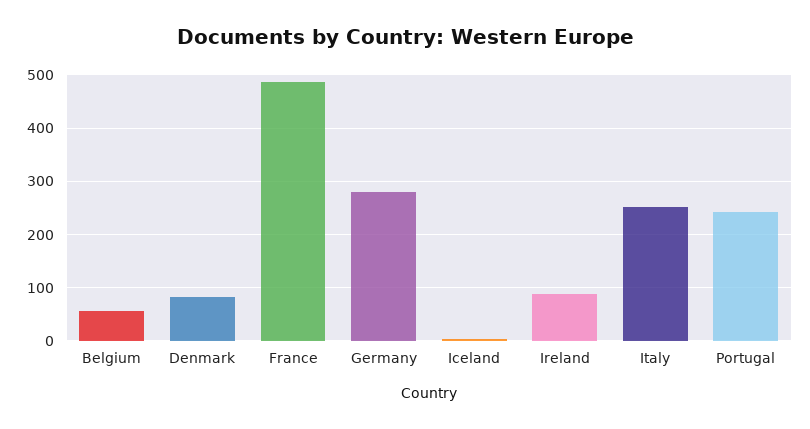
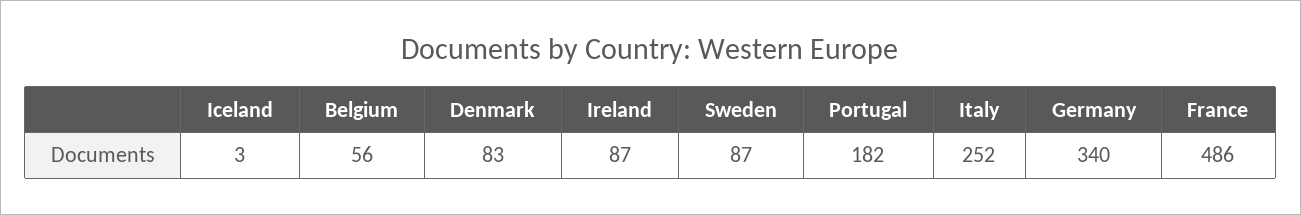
  {
    "Belgium": 56,
    "Denmark": 83,
    "France": 486,
-   "Germany": 280,
+   "Germany": 340,
    "Iceland": 3,
    "Ireland": 87,
    "Italy": 252,
-   "Portugal": 240
+   "Portugal": 182,
+   "Sweden": 87
  }

